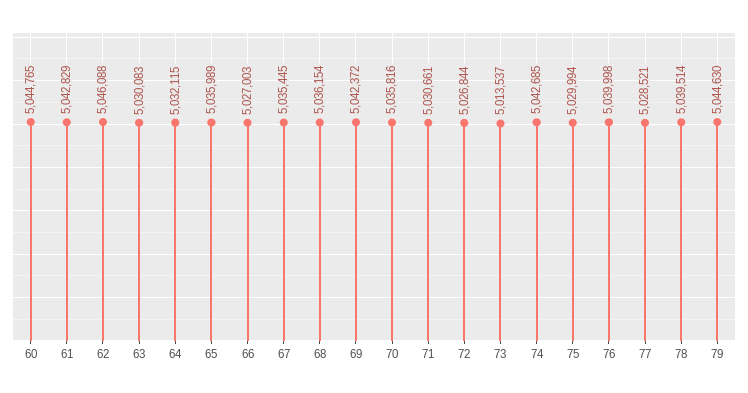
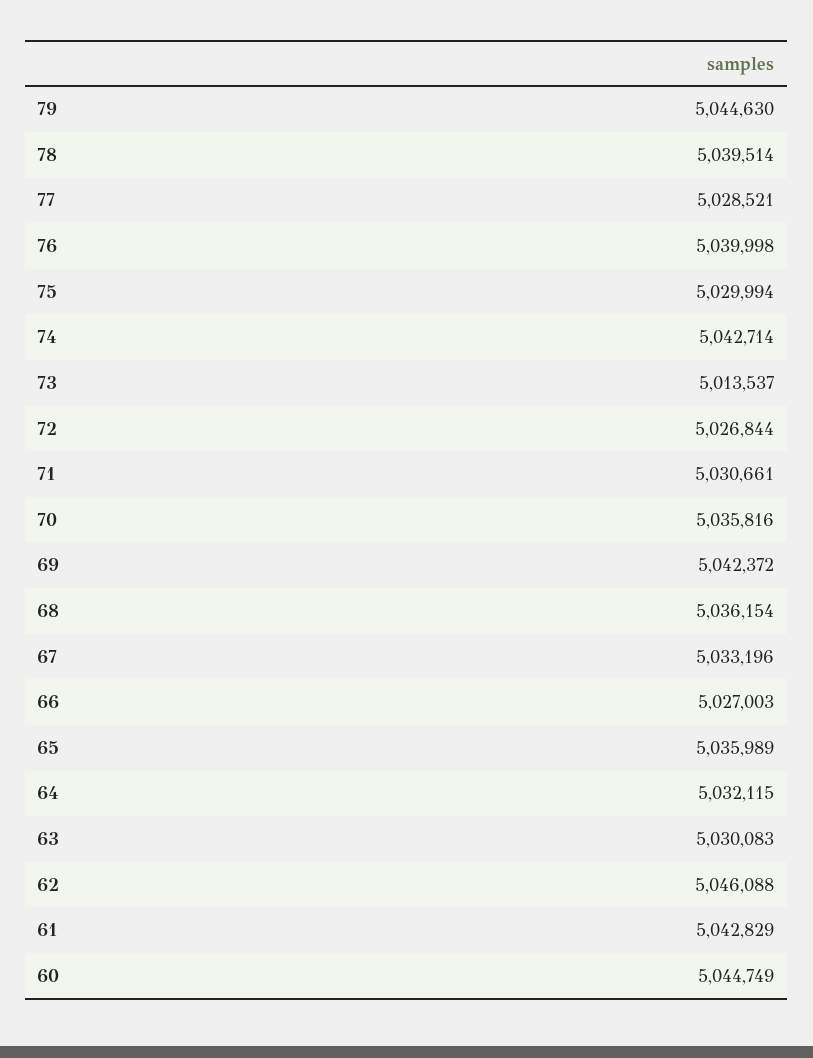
  {
-   "60": 5044765,
+   "60": 5044749,
    "61": 5042829,
    "62": 5046088,
    "63": 5030083,
    "64": 5032115,
    "65": 5035989,
    "66": 5027003,
-   "67": 5035445,
+   "67": 5033196,
    "68": 5036154,
    "69": 5042372,
    "70": 5035816,
    "71": 5030661,
    "72": 5026844,
    "73": 5013537,
-   "74": 5042685,
+   "74": 5042714,
    "75": 5029994,
    "76": 5039998,
    "77": 5028521,
    "78": 5039514,
    "79": 5044630
  }

